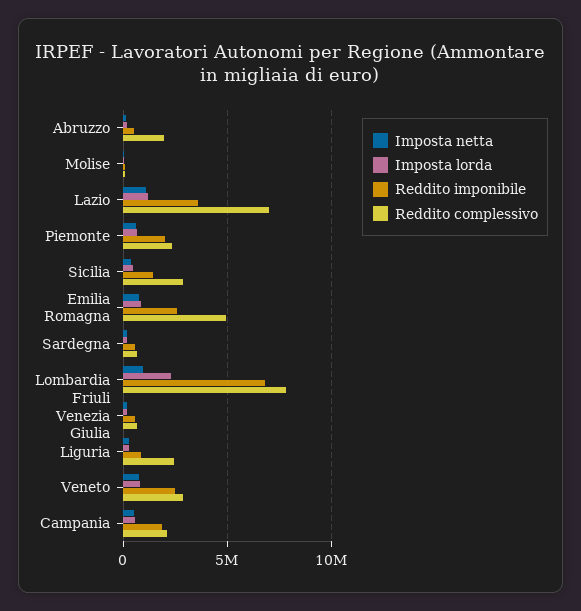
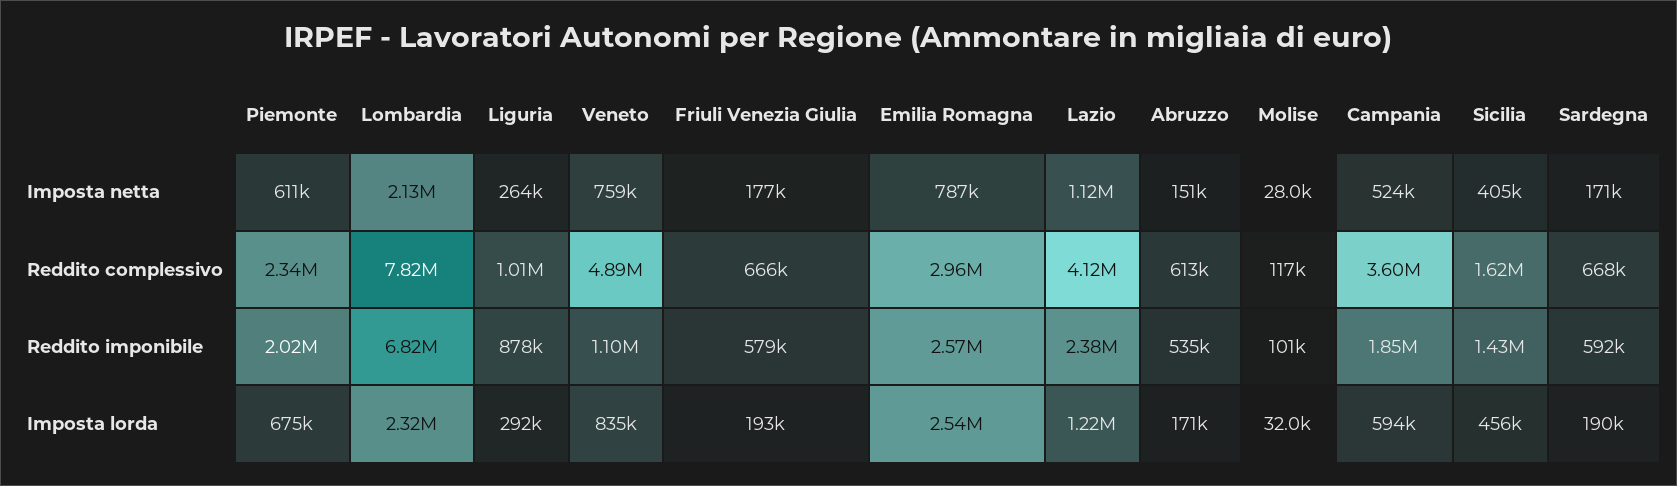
  {
    "Imposta netta": {
      "Abruzzo": 151000,
      "Molise": 28000,
      "Lazio": 1120000,
      "Piemonte": 611000,
      "Sicilia": 405000,
      "Emilia Romagna": 787000,
      "Sardegna": 171000,
-     "Lombardia": 1000000,
+     "Lombardia": 2130000,
      "Friuli Venezia Giulia": 177000,
      "Liguria": 264000,
      "Veneto": 759000,
      "Campania": 524000
    },
    "Imposta lorda": {
      "Abruzzo": 171000,
      "Molise": 32000,
      "Lazio": 1220000,
      "Piemonte": 675000,
      "Sicilia": 456000,
-     "Emilia Romagna": 1000000,
+     "Emilia Romagna": 2540000,
      "Sardegna": 190000,
      "Lombardia": 2320000,
      "Friuli Venezia Giulia": 193000,
      "Liguria": 292000,
      "Veneto": 835000,
      "Campania": 594000
    },
    "Reddito imponibile": {
      "Abruzzo": 535000,
      "Molise": 101000,
-     "Lazio": 3500000,
+     "Lazio": 2380000,
      "Piemonte": 2020000,
      "Sicilia": 1430000,
      "Emilia Romagna": 2570000,
      "Sardegna": 592000,
      "Lombardia": 6820000,
      "Friuli Venezia Giulia": 579000,
      "Liguria": 878000,
-     "Veneto": 2500000,
+     "Veneto": 1100000,
      "Campania": 1850000
    },
    "Reddito complessivo": {
-     "Abruzzo": 2000000,
+     "Abruzzo": 613000,
      "Molise": 117000,
-     "Lazio": 7000000,
+     "Lazio": 4120000,
      "Piemonte": 2340000,
-     "Sicilia": 3000000,
+     "Sicilia": 1620000,
-     "Emilia Romagna": 5000000,
+     "Emilia Romagna": 2960000,
      "Sardegna": 668000,
      "Lombardia": 7820000,
      "Friuli Venezia Giulia": 666000,
-     "Liguria": 2500000,
+     "Liguria": 1010000,
-     "Veneto": 3000000,
+     "Veneto": 4890000,
-     "Campania": 2000000
+     "Campania": 3600000
    }
  }

